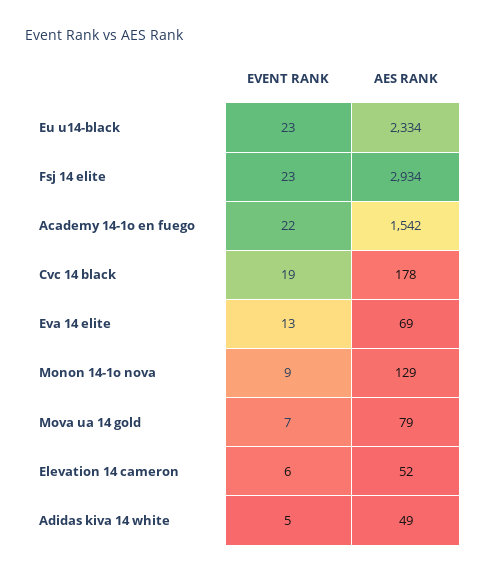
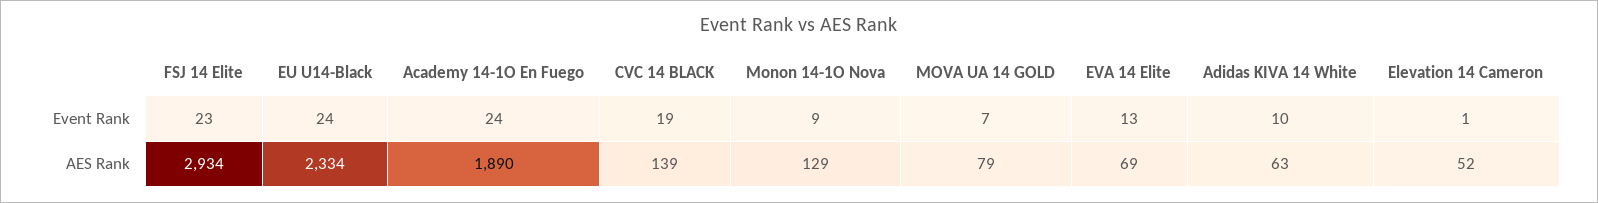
  {
    "EVENT RANK": {
-     "Eu u14-black": 23,
+     "Eu u14-black": 24,
      "Fsj 14 elite": 23,
-     "Academy 14-1o en fuego": 22,
+     "Academy 14-1o en fuego": 24,
      "Cvc 14 black": 19,
      "Eva 14 elite": 13,
      "Monon 14-1o nova": 9,
      "Mova ua 14 gold": 7,
-     "Elevation 14 cameron": 6,
+     "Elevation 14 cameron": 1,
-     "Adidas kiva 14 white": 5
+     "Adidas kiva 14 white": 10
    },
    "AES RANK": {
      "Eu u14-black": 2334,
      "Fsj 14 elite": 2934,
-     "Academy 14-1o en fuego": 1542,
+     "Academy 14-1o en fuego": 1890,
-     "Cvc 14 black": 178,
+     "Cvc 14 black": 139,
      "Eva 14 elite": 69,
      "Monon 14-1o nova": 129,
      "Mova ua 14 gold": 79,
      "Elevation 14 cameron": 52,
-     "Adidas kiva 14 white": 49
+     "Adidas kiva 14 white": 63
    }
  }

